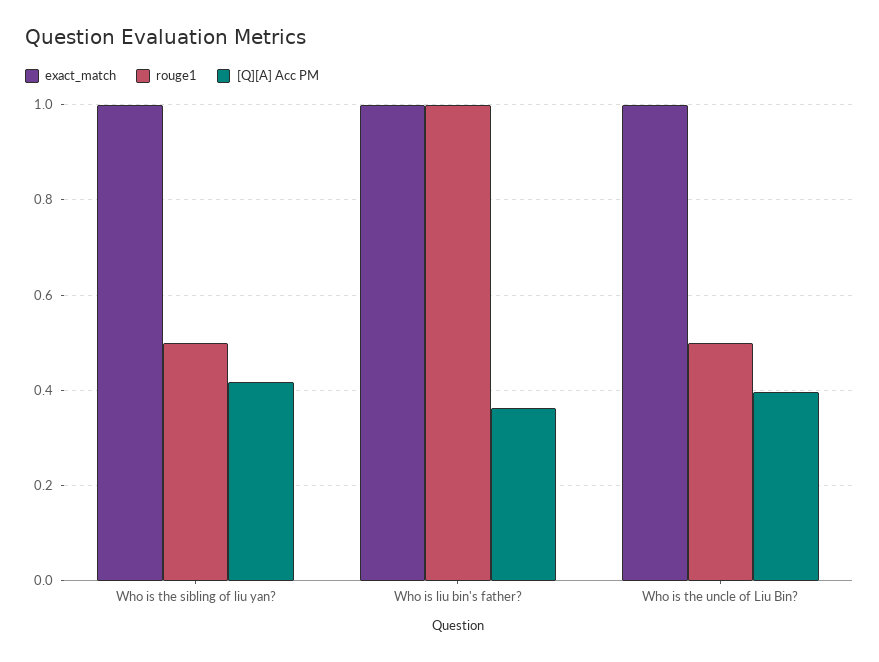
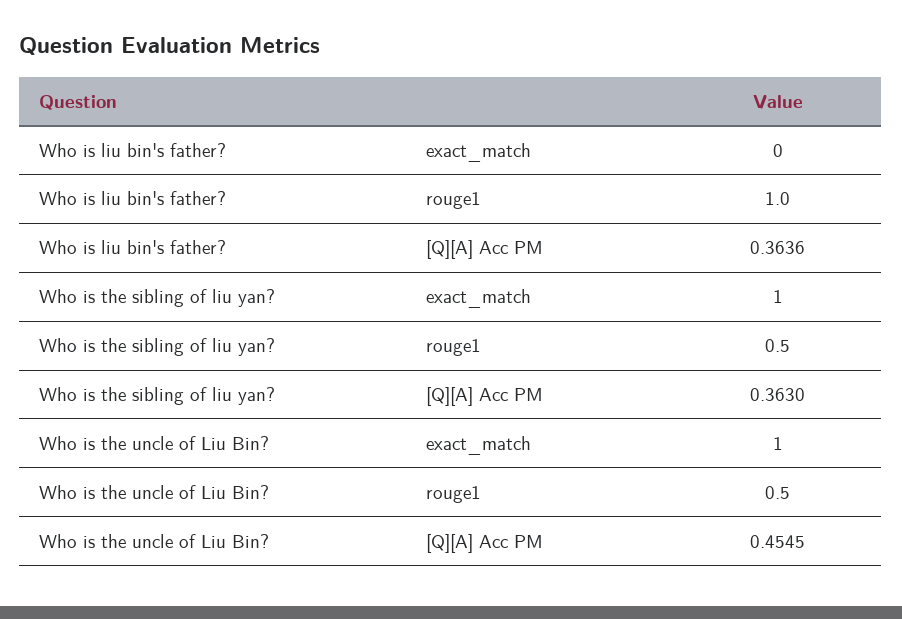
  {
    "exact_match": {
      "Who is the sibling of liu yan?": 1,
-     "Who is liu bin's father?": 1,
+     "Who is liu bin's father?": 0,
      "Who is the uncle of Liu Bin?": 1
    },
    "rouge1": {
      "Who is the sibling of liu yan?": 0.5,
      "Who is liu bin's father?": 1,
      "Who is the uncle of Liu Bin?": 0.5
    },
    "[Q][A] Acc PM": {
-     "Who is the sibling of liu yan?": 0.42,
+     "Who is the sibling of liu yan?": 0.363,
      "Who is liu bin's father?": 0.3636,
-     "Who is the uncle of Liu Bin?": 0.4
+     "Who is the uncle of Liu Bin?": 0.4545
    }
  }

